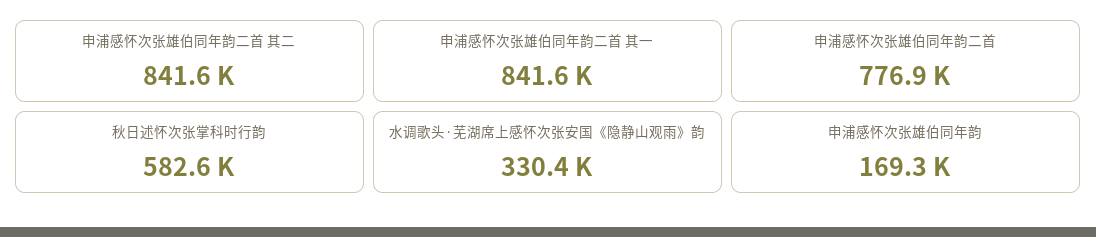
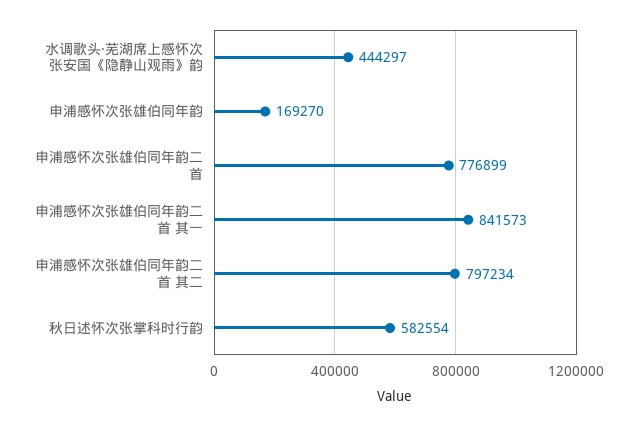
  {
-   "申浦感怀次张雄伯同年韵二首 其二": 841600,
+   "申浦感怀次张雄伯同年韵二首 其二": 797234,
    "申浦感怀次张雄伯同年韵二首 其一": 841573,
    "申浦感怀次张雄伯同年韵二首": 776899,
    "秋日述怀次张掌科时行韵": 582554,
-   "水调歌头·芜湖席上感怀次张安国《隐静山观雨》韵": 330400,
+   "水调歌头·芜湖席上感怀次张安国《隐静山观雨》韵": 444297,
    "申浦感怀次张雄伯同年韵": 169270
  }

